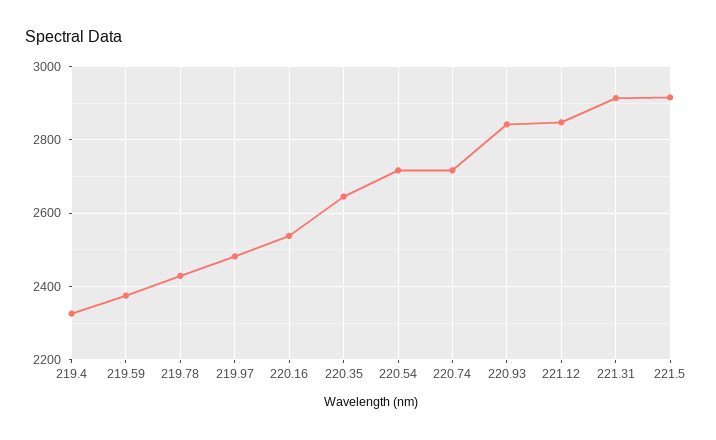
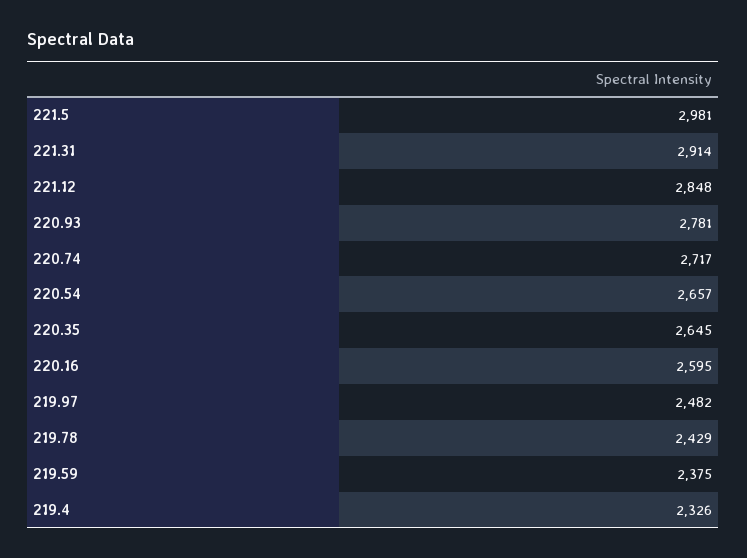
  {
    "219.4": 2326,
    "219.59": 2375,
    "219.78": 2429,
    "219.97": 2482,
-   "220.16": 2540,
+   "220.16": 2595,
    "220.35": 2645,
-   "220.54": 2720,
+   "220.54": 2657,
    "220.74": 2717,
-   "220.93": 2840,
+   "220.93": 2781,
    "221.12": 2848,
    "221.31": 2914,
-   "221.5": 2920
+   "221.5": 2981
  }

